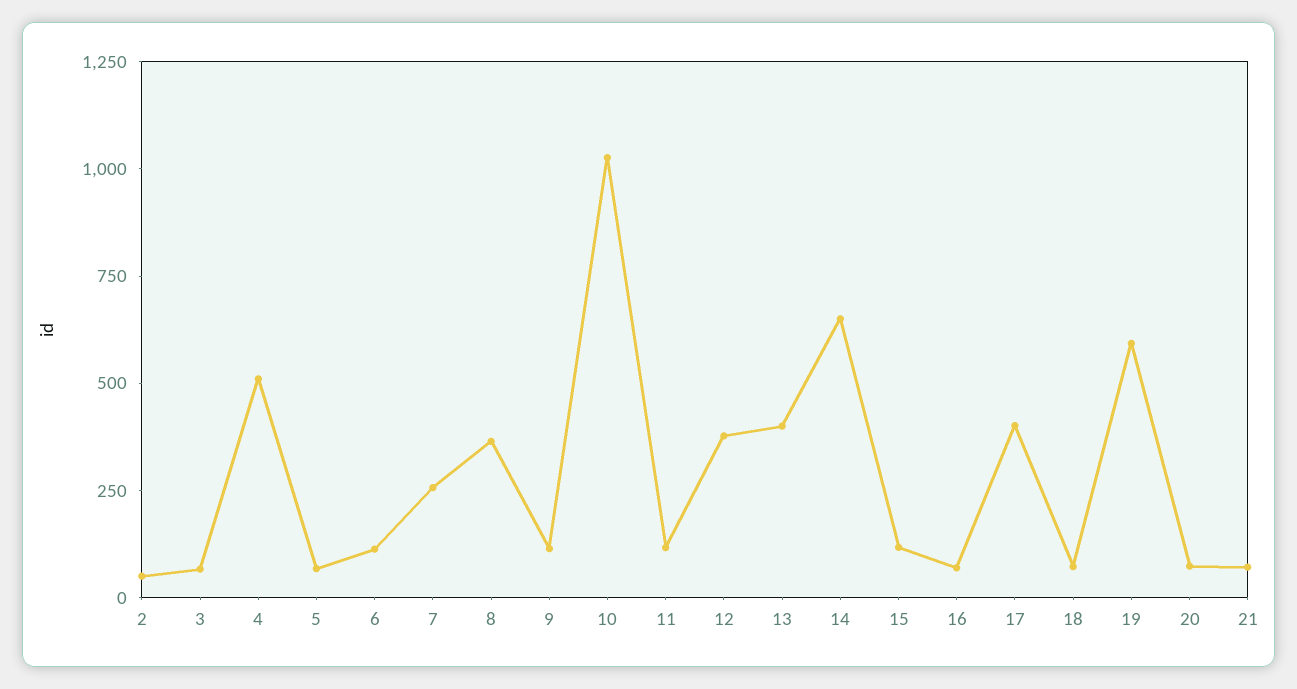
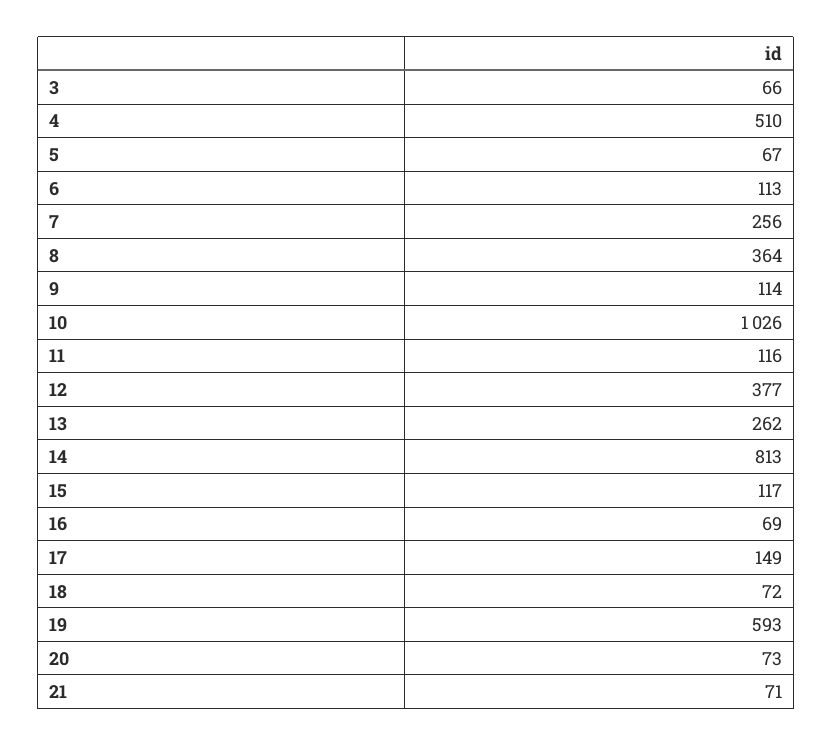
  {
-   "2": 50,
    "3": 66,
    "4": 510,
    "5": 67,
    "6": 113,
    "7": 256,
    "8": 364,
    "9": 114,
    "10": 1026,
    "11": 116,
    "12": 377,
-   "13": 400,
+   "13": 262,
-   "14": 650,
+   "14": 813,
    "15": 117,
    "16": 69,
-   "17": 400,
+   "17": 149,
    "18": 72,
    "19": 593,
    "20": 73,
    "21": 71
  }

